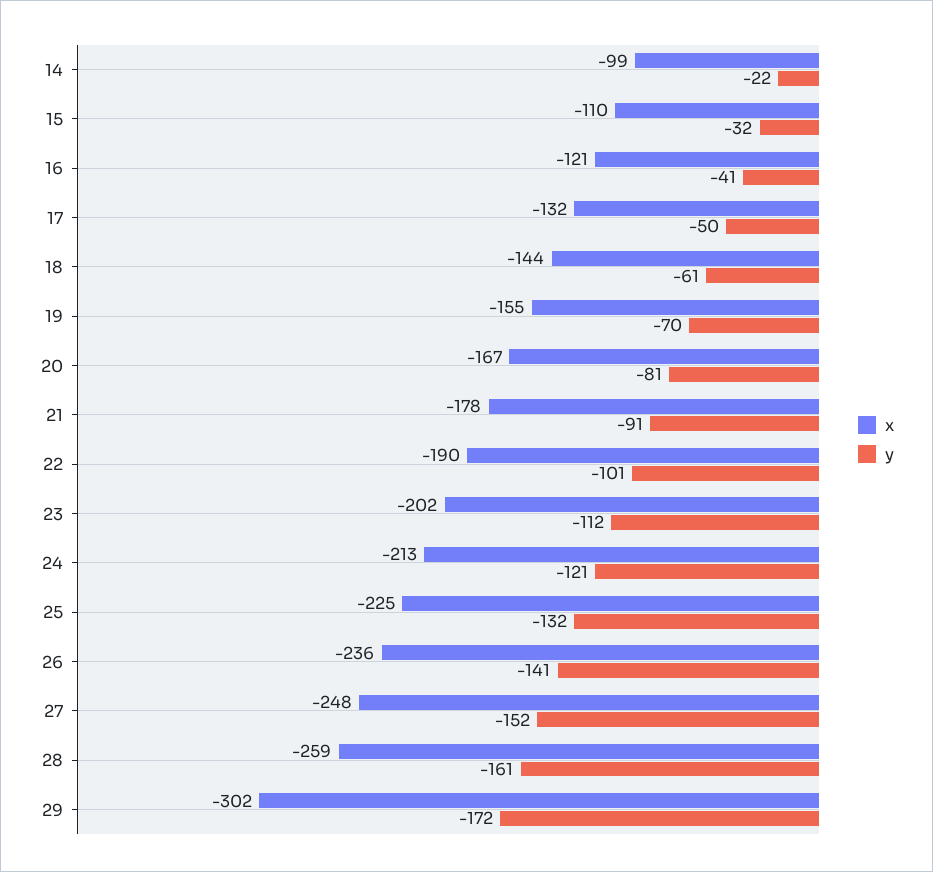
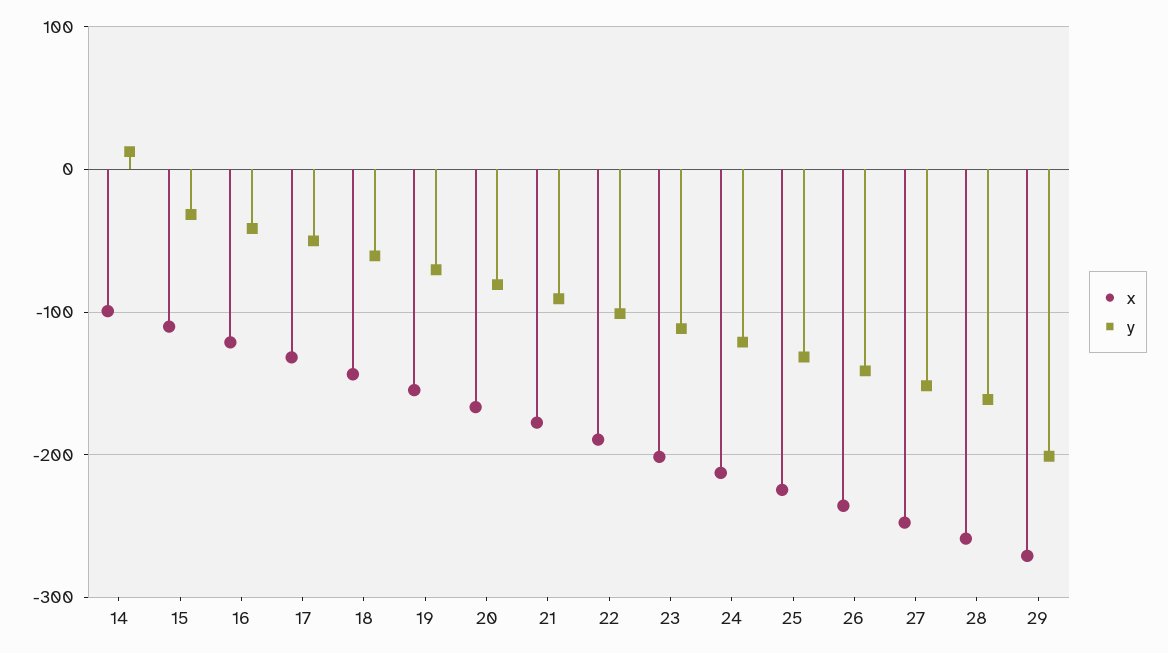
  {
    "x": {
      "14": -99,
      "15": -110,
      "16": -121,
      "17": -132,
      "18": -144,
      "19": -155,
      "20": -167,
      "21": -178,
      "22": -190,
      "23": -202,
      "24": -213,
      "25": -225,
      "26": -236,
      "27": -248,
      "28": -259,
-     "29": -302
+     "29": -270
    },
    "y": {
-     "14": -22,
+     "14": 10,
      "15": -32,
      "16": -41,
      "17": -50,
      "18": -61,
      "19": -70,
      "20": -81,
      "21": -91,
      "22": -101,
      "23": -112,
      "24": -121,
      "25": -132,
      "26": -141,
      "27": -152,
      "28": -161,
-     "29": -172
+     "29": -200
    }
  }

